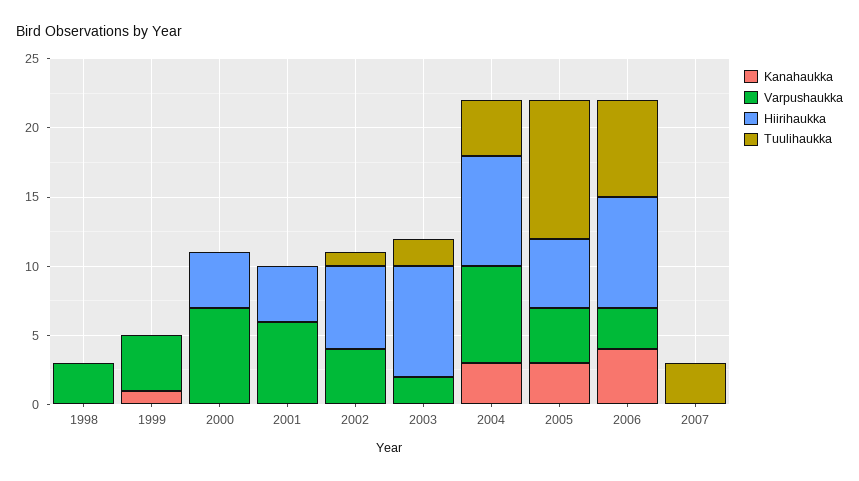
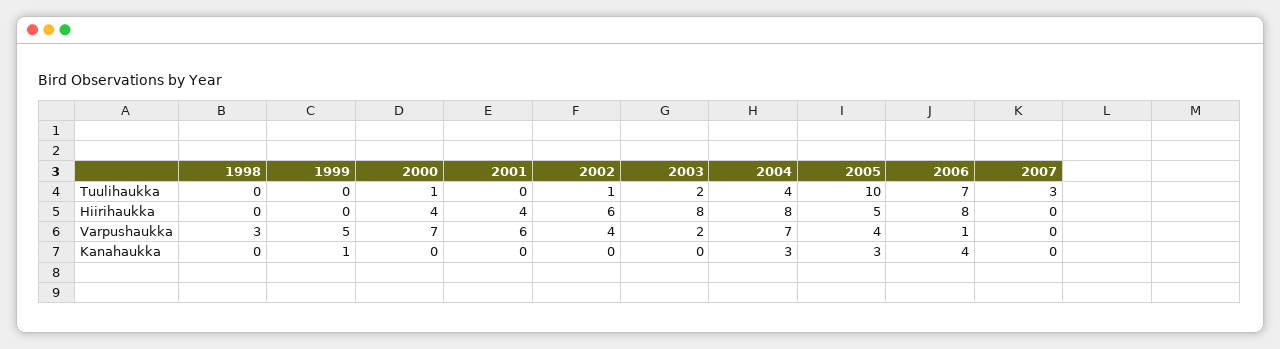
  {
    "Kanahaukka": {
      "1998": 0,
      "1999": 1,
      "2000": 0,
      "2001": 0,
      "2002": 0,
      "2003": 0,
      "2004": 3,
      "2005": 3,
      "2006": 4,
      "2007": 0
    },
    "Varpushaukka": {
      "1998": 3,
-     "1999": 4,
+     "1999": 5,
      "2000": 7,
      "2001": 6,
      "2002": 4,
      "2003": 2,
      "2004": 7,
      "2005": 4,
-     "2006": 3,
+     "2006": 1,
      "2007": 0
    },
    "Hiirihaukka": {
      "1998": 0,
      "1999": 0,
      "2000": 4,
      "2001": 4,
      "2002": 6,
      "2003": 8,
      "2004": 8,
      "2005": 5,
      "2006": 8,
      "2007": 0
    },
    "Tuulihaukka": {
      "1998": 0,
      "1999": 0,
-     "2000": 0,
+     "2000": 1,
      "2001": 0,
      "2002": 1,
      "2003": 2,
      "2004": 4,
      "2005": 10,
      "2006": 7,
      "2007": 3
    }
  }

